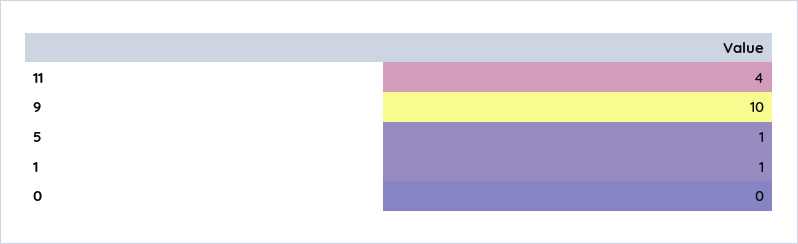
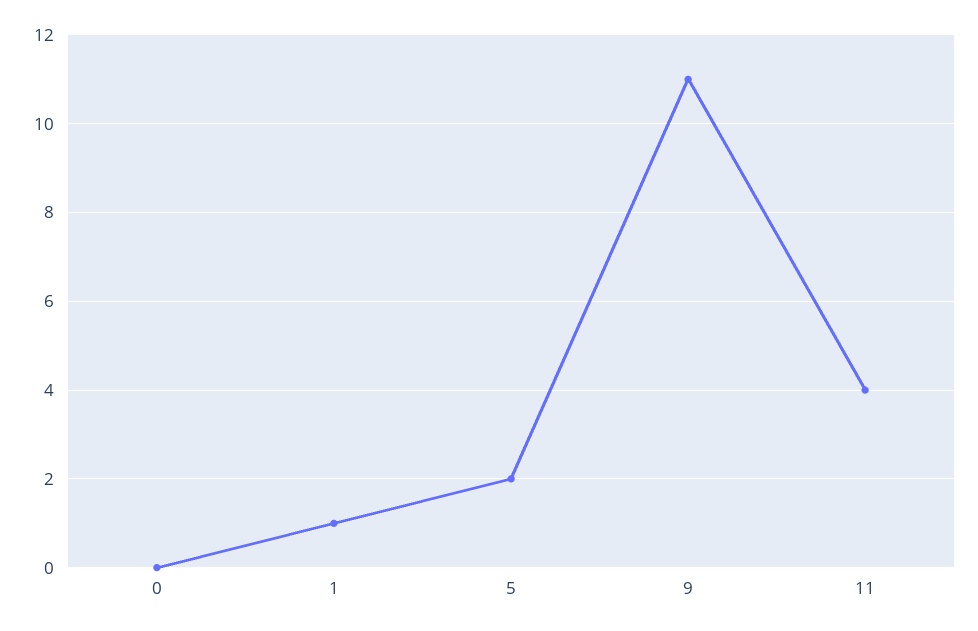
  {
    "11": 4,
-   "9": 10,
+   "9": 11,
-   "5": 1,
+   "5": 2,
    "1": 1,
    "0": 0
  }

